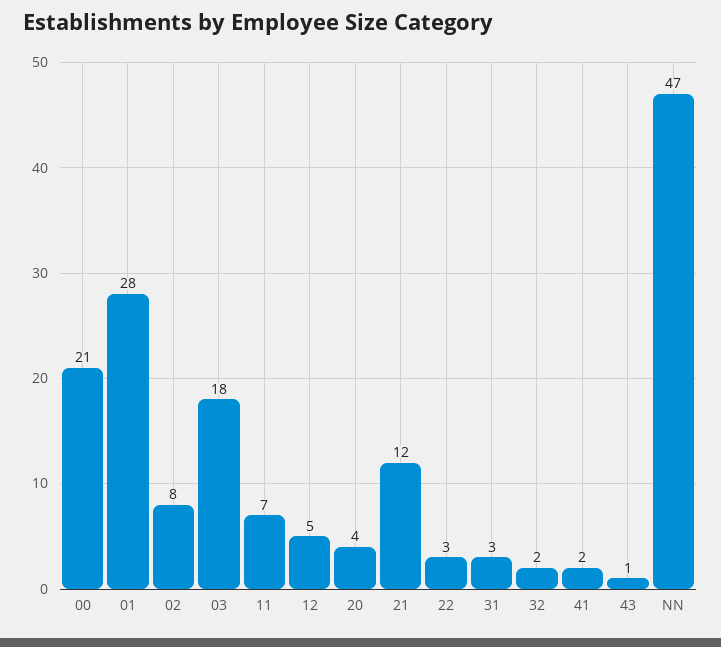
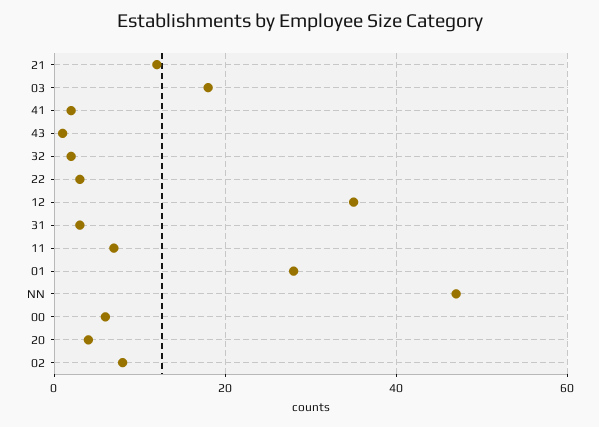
  {
-   "00": 21,
+   "00": 5,
    "01": 28,
    "02": 8,
    "03": 18,
    "11": 7,
-   "12": 5,
+   "12": 35,
    "20": 4,
    "21": 12,
    "22": 3,
    "31": 3,
    "32": 2,
    "41": 2,
    "43": 1,
    "NN": 47
  }

